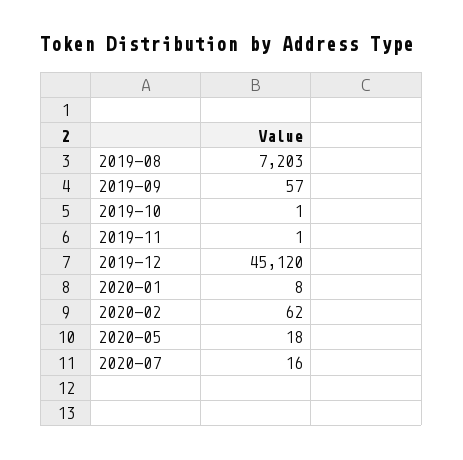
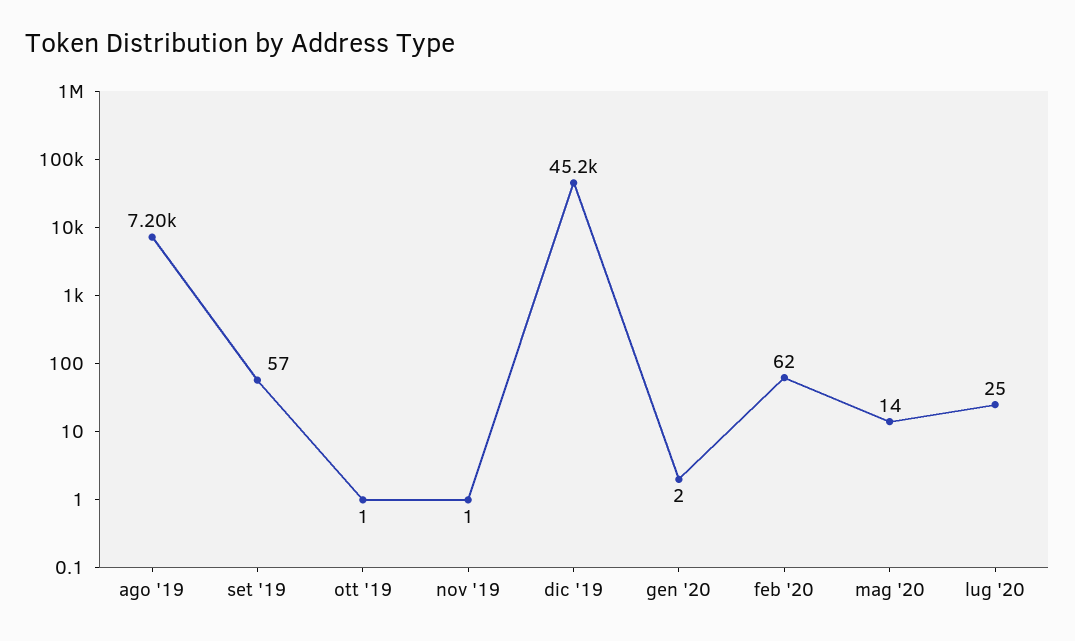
  {
-   "2019-08": 7203,
+   "2019-08": 7200,
    "2019-09": 57,
    "2019-10": 1,
    "2019-11": 1,
-   "2019-12": 45120,
+   "2019-12": 45200,
-   "2020-01": 8,
+   "2020-01": 2,
    "2020-02": 62,
-   "2020-05": 18,
+   "2020-05": 14,
-   "2020-07": 16
+   "2020-07": 25
  }

